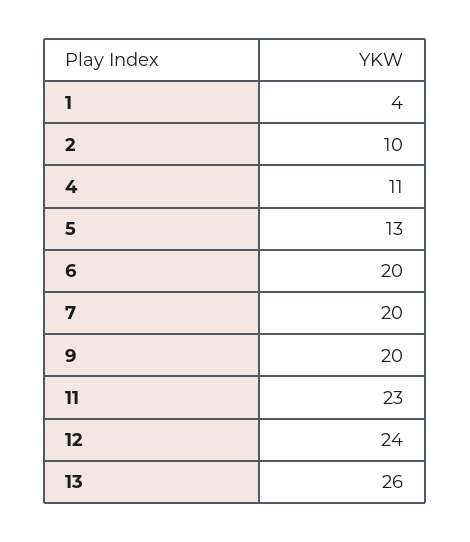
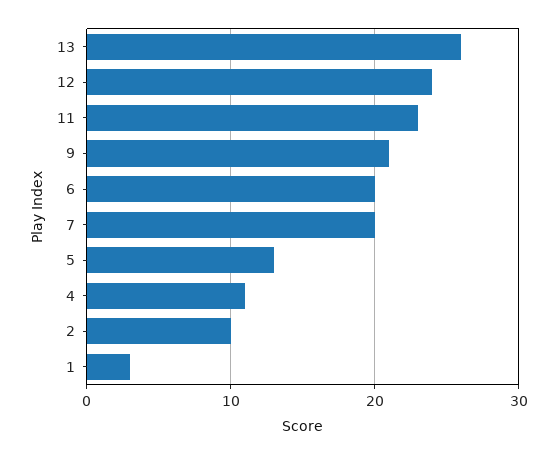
  {
-   "1": 4,
+   "1": 3,
    "2": 10,
    "4": 11,
    "5": 13,
    "6": 20,
    "7": 20,
-   "9": 20,
+   "9": 21,
    "11": 23,
    "12": 24,
    "13": 26
  }

